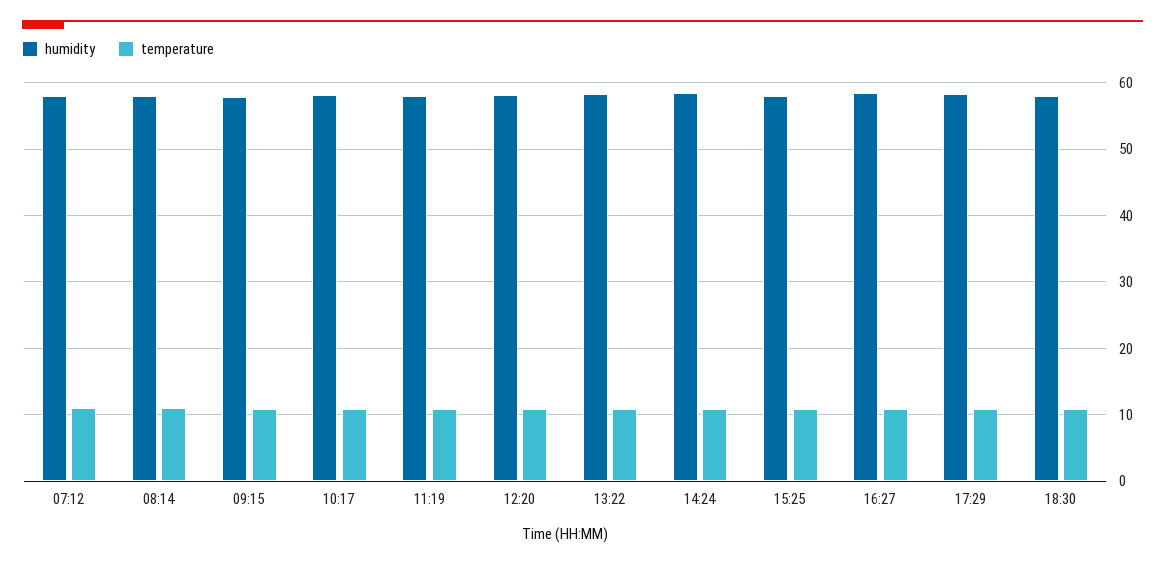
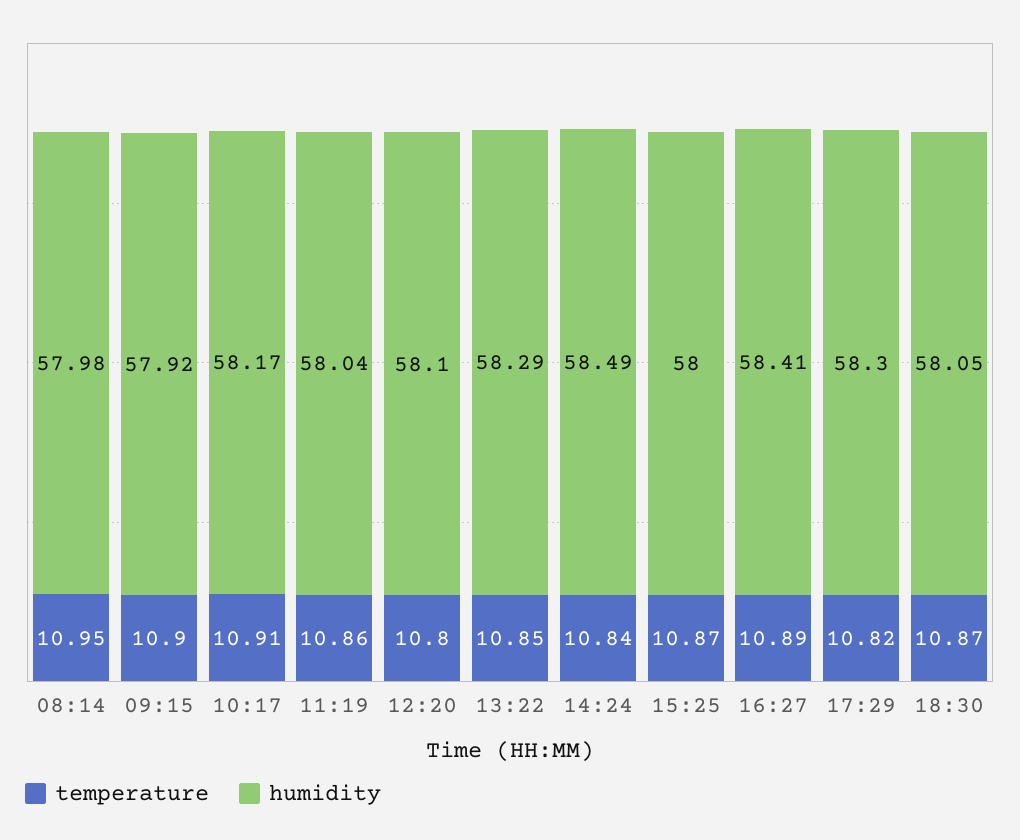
  {
    "humidity": {
-     "07:12": 58,
      "08:14": 57.98,
      "09:15": 57.92,
      "10:17": 58.17,
      "11:19": 58.04,
      "12:20": 58.1,
      "13:22": 58.29,
      "14:24": 58.49,
      "15:25": 58,
      "16:27": 58.41,
      "17:29": 58.3,
      "18:30": 58.05
    },
    "temperature": {
-     "07:12": 11,
      "08:14": 10.95,
      "09:15": 10.9,
      "10:17": 10.91,
      "11:19": 10.86,
      "12:20": 10.8,
      "13:22": 10.85,
      "14:24": 10.84,
      "15:25": 10.87,
      "16:27": 10.89,
      "17:29": 10.82,
      "18:30": 10.87
    }
  }

